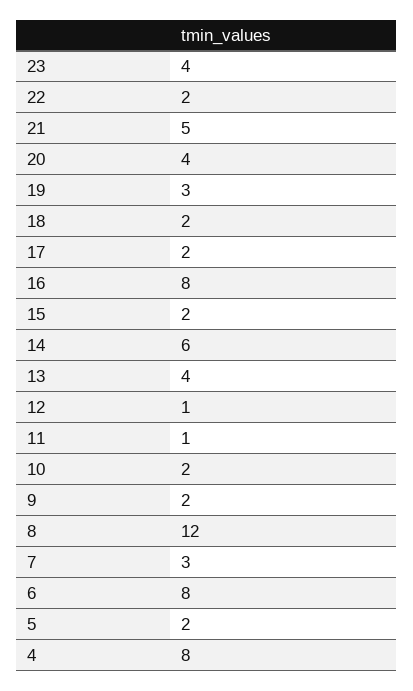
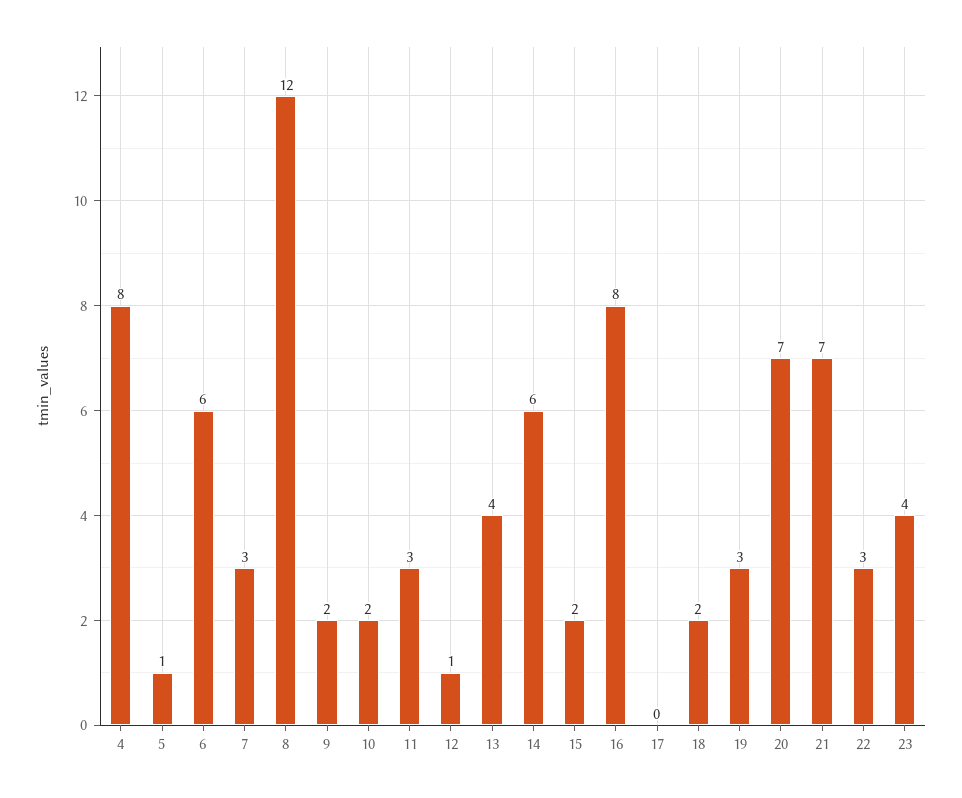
  {
    "23": 4,
-   "22": 2,
+   "22": 3,
-   "21": 5,
+   "21": 7,
-   "20": 4,
+   "20": 7,
    "19": 3,
    "18": 2,
-   "17": 2,
+   "17": 0,
    "16": 8,
    "15": 2,
    "14": 6,
    "13": 4,
    "12": 1,
-   "11": 1,
+   "11": 3,
    "10": 2,
    "9": 2,
    "8": 12,
    "7": 3,
-   "6": 8,
+   "6": 6,
-   "5": 2,
+   "5": 1,
    "4": 8
  }

